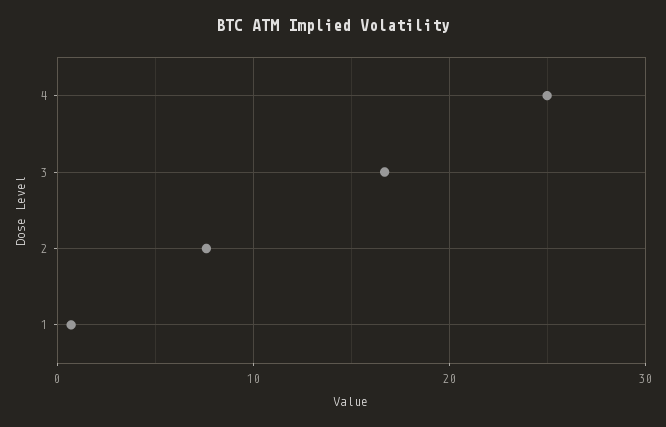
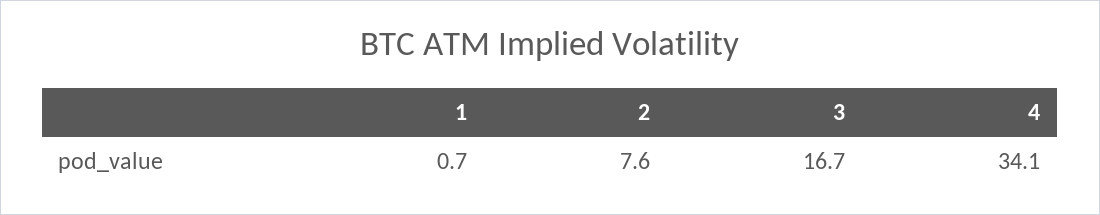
  {
-   "4": 25,
+   "4": 34.1,
    "3": 16.7,
    "2": 7.6,
    "1": 0.7
  }

